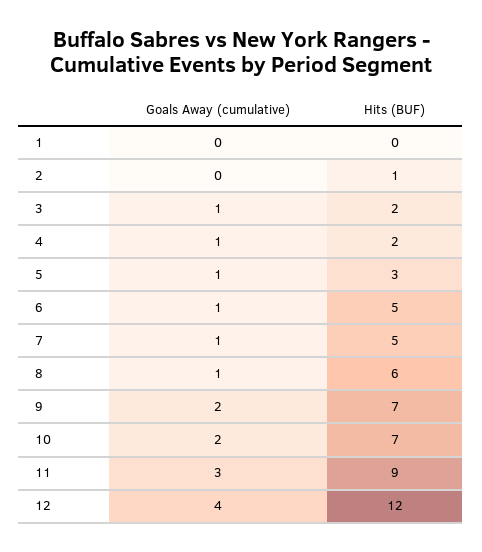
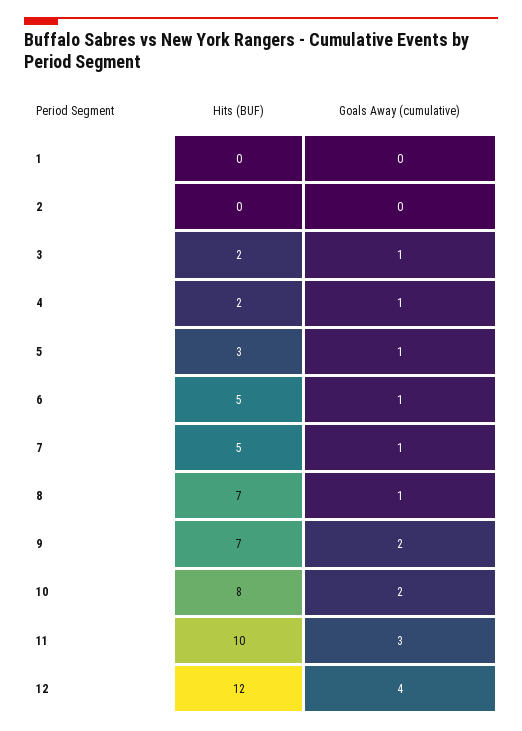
  {
    "Goals Away (cumulative)": {
      "1": 0,
      "2": 0,
      "3": 1,
      "4": 1,
      "5": 1,
      "6": 1,
      "7": 1,
      "8": 1,
      "9": 2,
      "10": 2,
      "11": 3,
      "12": 4
    },
    "Hits (BUF)": {
      "1": 0,
-     "2": 1,
+     "2": 0,
      "3": 2,
      "4": 2,
      "5": 3,
      "6": 5,
      "7": 5,
-     "8": 6,
+     "8": 7,
      "9": 7,
-     "10": 7,
+     "10": 8,
-     "11": 9,
+     "11": 10,
      "12": 12
    }
  }

